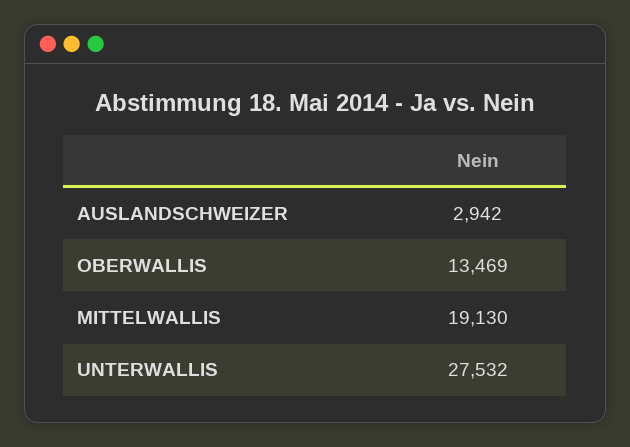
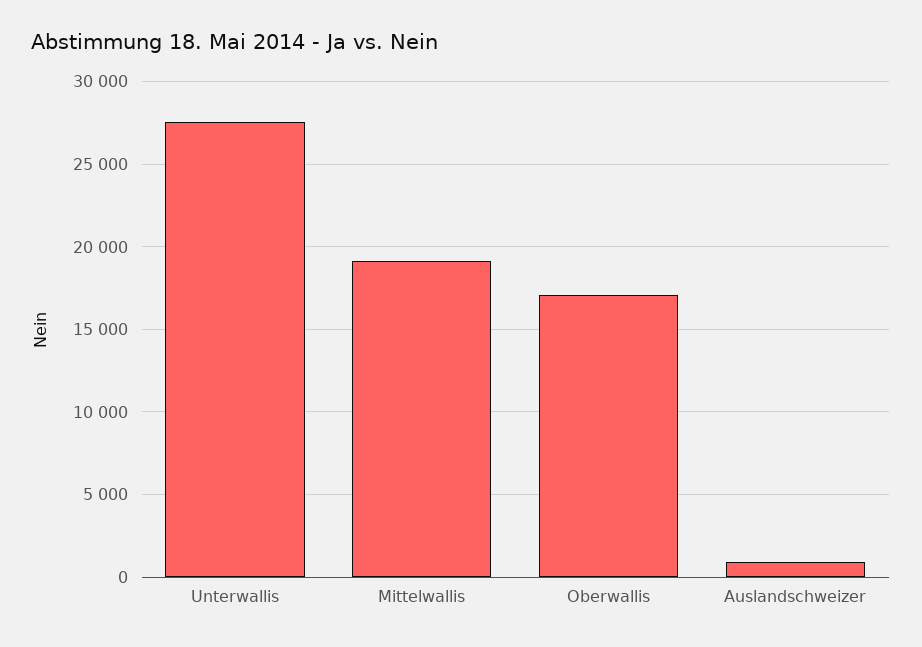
  {
-   "AUSLANDSCHWEIZER": 2942,
+   "AUSLANDSCHWEIZER": 1000,
-   "OBERWALLIS": 13469,
+   "OBERWALLIS": 17000,
    "MITTELWALLIS": 19130,
    "UNTERWALLIS": 27532
  }

